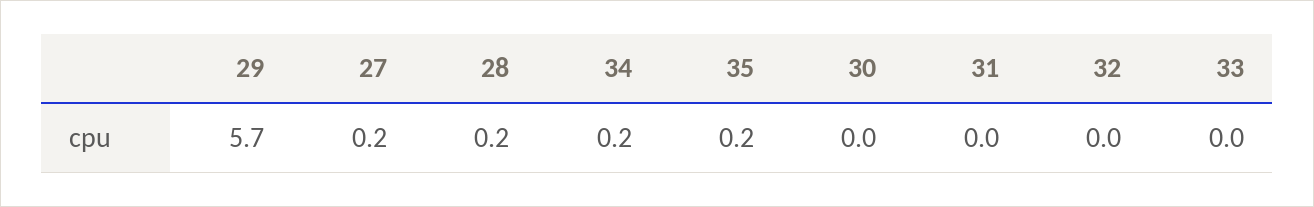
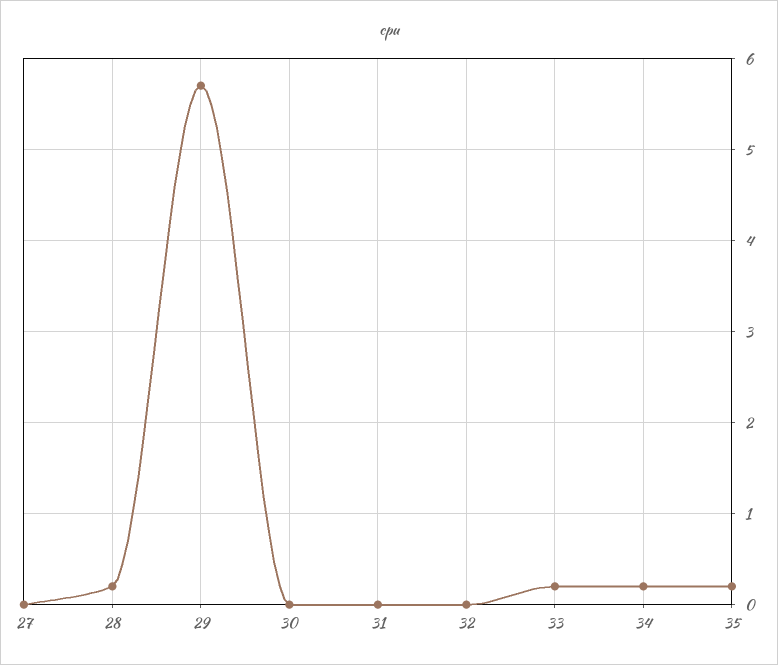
  {
    "29": 5.7,
-   "27": 0.2,
+   "27": 0,
    "28": 0.2,
    "34": 0.2,
    "35": 0.2,
    "30": 0,
    "31": 0,
    "32": 0,
-   "33": 0
+   "33": 0.2
  }

